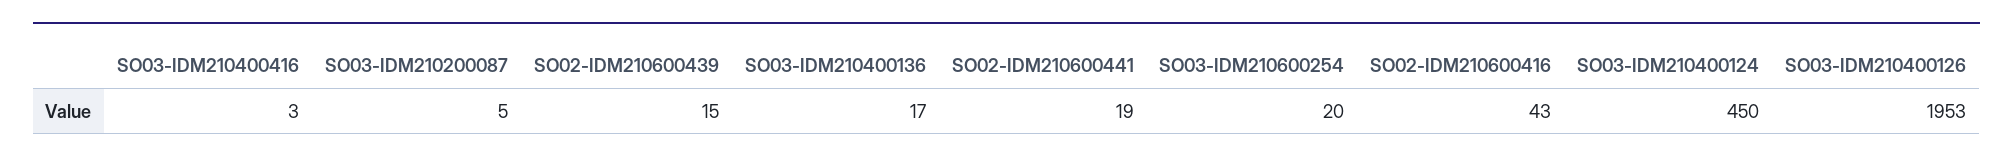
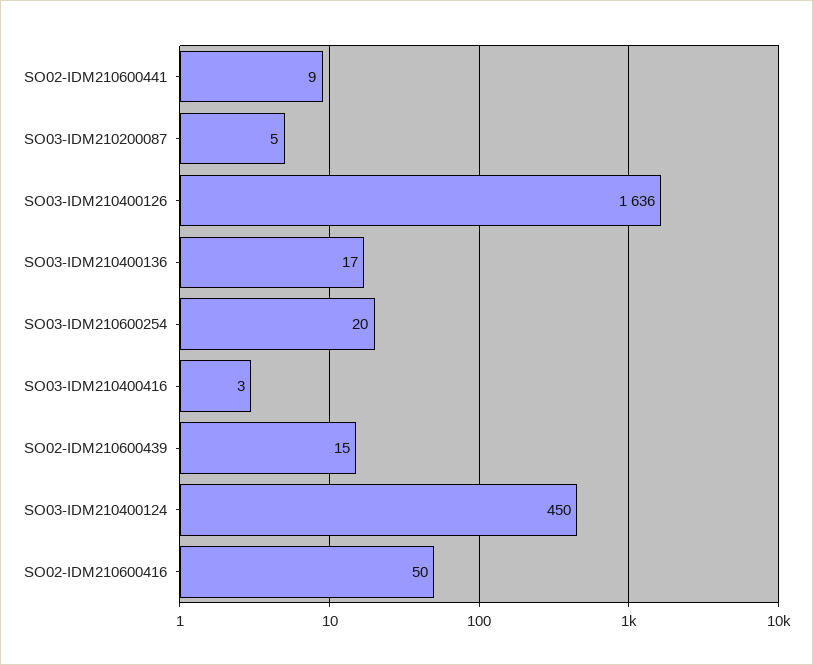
  {
    "SO03-IDM210400416": 3,
    "SO03-IDM210200087": 5,
    "SO02-IDM210600439": 15,
    "SO03-IDM210400136": 17,
-   "SO02-IDM210600441": 19,
+   "SO02-IDM210600441": 9,
    "SO03-IDM210600254": 20,
-   "SO02-IDM210600416": 43,
+   "SO02-IDM210600416": 50,
    "SO03-IDM210400124": 450,
-   "SO03-IDM210400126": 1953
+   "SO03-IDM210400126": 1636
  }

